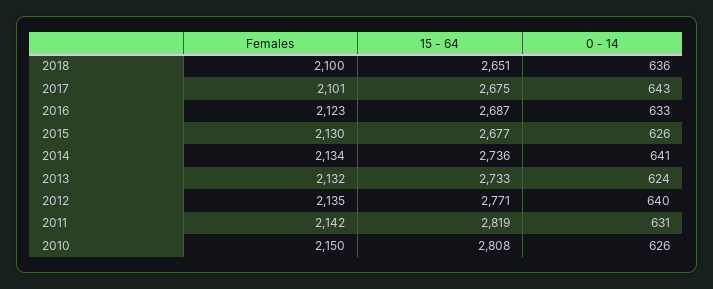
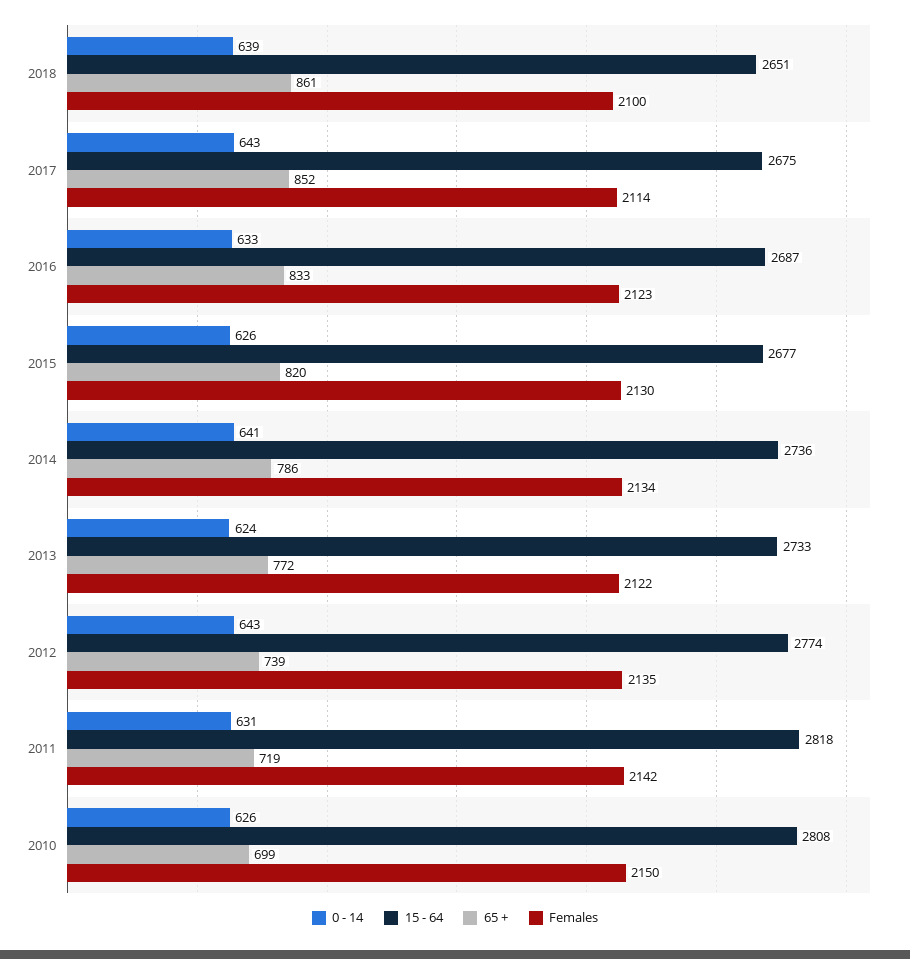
  {
    "Females": {
      "2018": 2100,
-     "2017": 2101,
+     "2017": 2114,
      "2016": 2123,
      "2015": 2130,
      "2014": 2134,
-     "2013": 2132,
+     "2013": 2122,
      "2012": 2135,
      "2011": 2142,
      "2010": 2150
    },
    "15 - 64": {
      "2018": 2651,
      "2017": 2675,
      "2016": 2687,
      "2015": 2677,
      "2014": 2736,
      "2013": 2733,
-     "2012": 2771,
+     "2012": 2774,
-     "2011": 2819,
+     "2011": 2818,
      "2010": 2808
    },
    "0 - 14": {
-     "2018": 636,
+     "2018": 639,
      "2017": 643,
      "2016": 633,
      "2015": 626,
      "2014": 641,
      "2013": 624,
-     "2012": 640,
+     "2012": 643,
      "2011": 631,
      "2010": 626
-   }
+   },
+   "65 +": {
+     "2018": 861,
+     "2017": 852,
+     "2016": 833,
+     "2015": 820,
+     "2014": 786,
+     "2013": 772,
+     "2012": 739,
+     "2011": 719,
+     "2010": 699
+   }
  }

